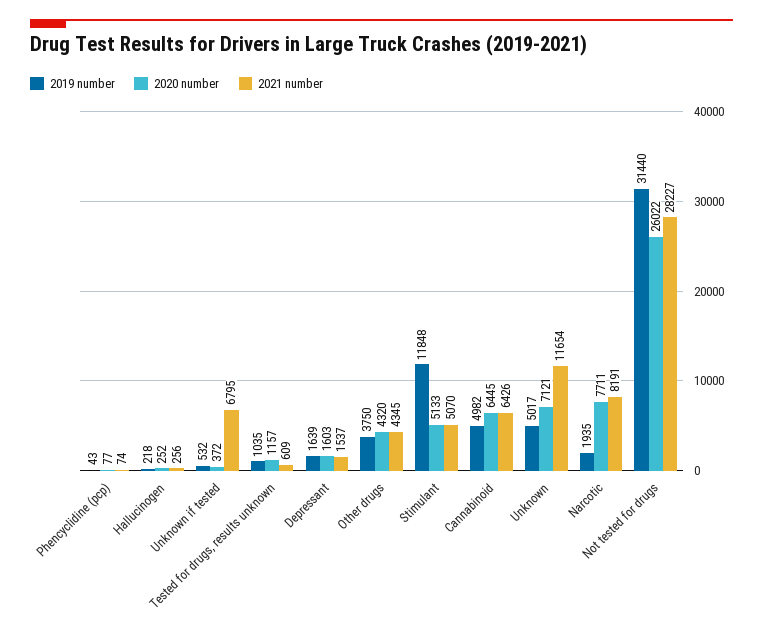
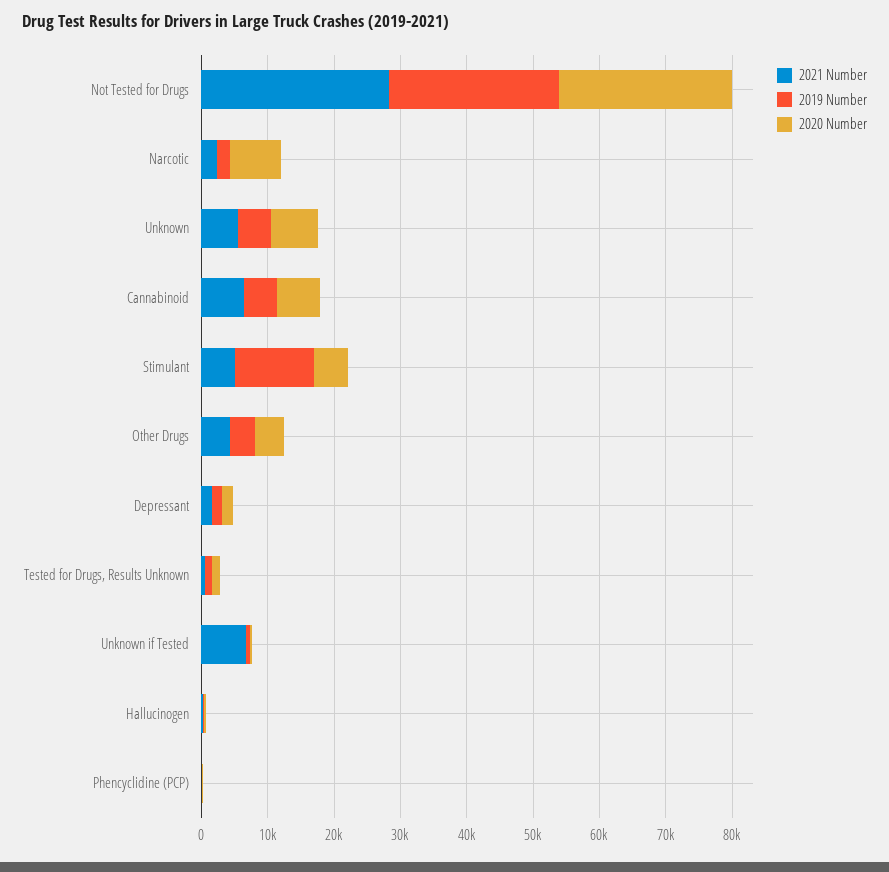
  {
    "2019 number": {
      "Phencyclidine (pcp)": 43,
      "Hallucinogen": 218,
      "Unknown if tested": 532,
      "Tested for drugs, results unknown": 1035,
      "Depressant": 1639,
      "Other drugs": 3750,
      "Stimulant": 11848,
      "Cannabinoid": 4982,
      "Unknown": 5017,
      "Narcotic": 1935,
-     "Not tested for drugs": 31440
+     "Not tested for drugs": 26000
    },
    "2020 number": {
      "Phencyclidine (pcp)": 77,
      "Hallucinogen": 252,
      "Unknown if tested": 372,
      "Tested for drugs, results unknown": 1157,
      "Depressant": 1603,
      "Other drugs": 4320,
      "Stimulant": 5133,
      "Cannabinoid": 6445,
      "Unknown": 7121,
      "Narcotic": 7711,
      "Not tested for drugs": 26022
    },
    "2021 number": {
      "Phencyclidine (pcp)": 74,
      "Hallucinogen": 256,
      "Unknown if tested": 6795,
      "Tested for drugs, results unknown": 609,
      "Depressant": 1537,
      "Other drugs": 4345,
      "Stimulant": 5070,
      "Cannabinoid": 6426,
-     "Unknown": 11654,
+     "Unknown": 6000,
-     "Narcotic": 8191,
+     "Narcotic": 2000,
      "Not tested for drugs": 28227
    }
  }

